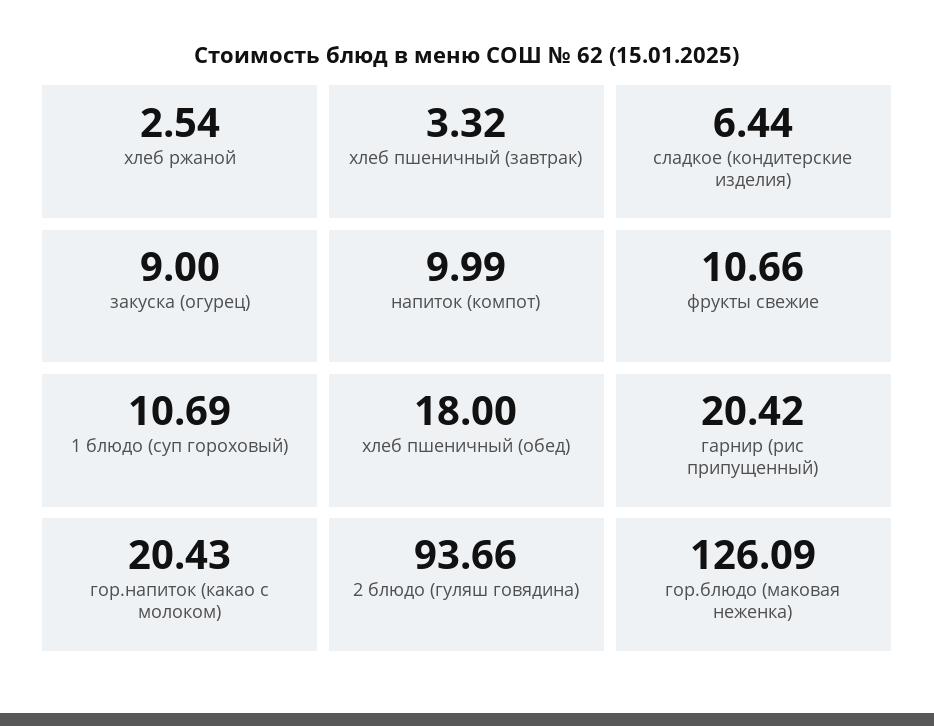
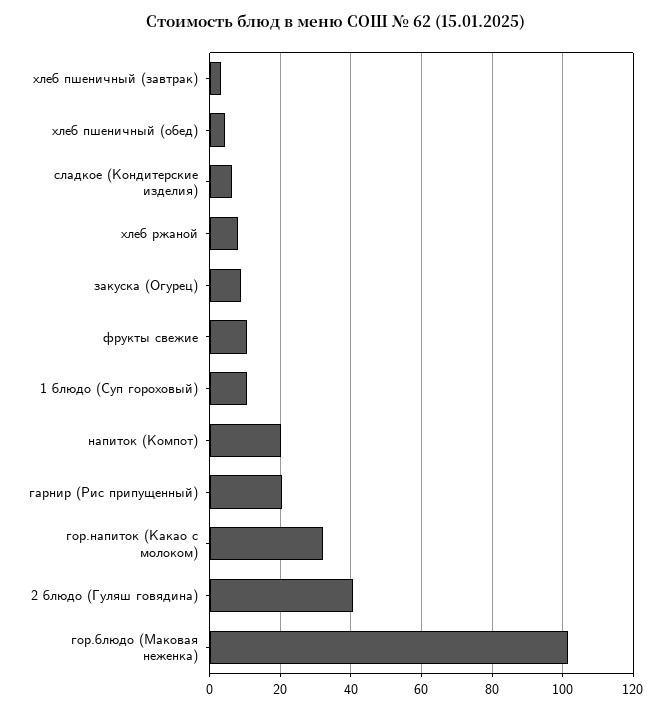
  {
-   "хлеб ржаной": 2.54,
+   "хлеб ржаной": 8,
    "хлеб пшеничный (завтрак)": 3.32,
    "сладкое (кондитерские изделия)": 6.44,
    "закуска (огурец)": 9,
-   "напиток (компот)": 9.99,
+   "напиток (компот)": 20,
    "фрукты свежие": 10.66,
    "1 блюдо (суп гороховый)": 10.69,
-   "хлеб пшеничный (обед)": 18,
+   "хлеб пшеничный (обед)": 4,
    "гарнир (рис припущенный)": 20.42,
-   "гор.напиток (какао с молоком)": 20.43,
+   "гор.напиток (какао с молоком)": 32,
-   "2 блюдо (гуляш говядина)": 93.66,
+   "2 блюдо (гуляш говядина)": 40,
-   "гор.блюдо (маковая неженка)": 126.09
+   "гор.блюдо (маковая неженка)": 102
  }

